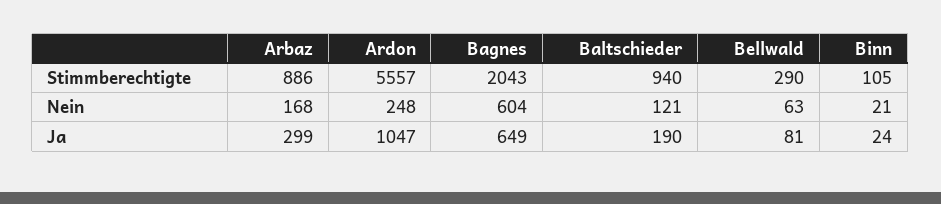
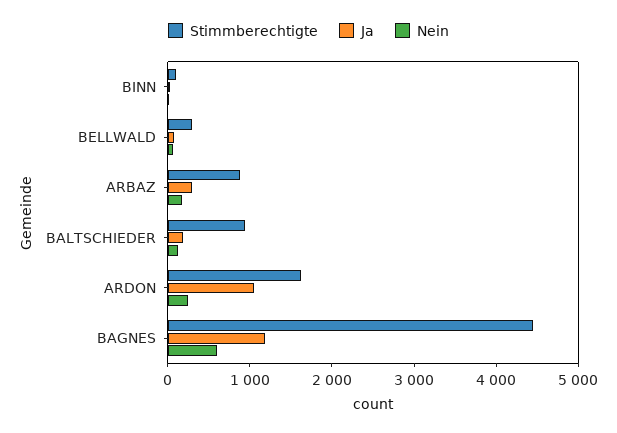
  {
    "Stimmberechtigte": {
      "Arbaz": 886,
-     "Ardon": 5557,
+     "Ardon": 1600,
-     "Bagnes": 2043,
+     "Bagnes": 4400,
      "Baltschieder": 940,
      "Bellwald": 290,
      "Binn": 105
    },
    "Nein": {
      "Arbaz": 168,
      "Ardon": 248,
      "Bagnes": 604,
      "Baltschieder": 121,
      "Bellwald": 63,
      "Binn": 21
    },
    "Ja": {
      "Arbaz": 299,
      "Ardon": 1047,
-     "Bagnes": 649,
+     "Bagnes": 1200,
      "Baltschieder": 190,
      "Bellwald": 81,
      "Binn": 24
    }
  }

